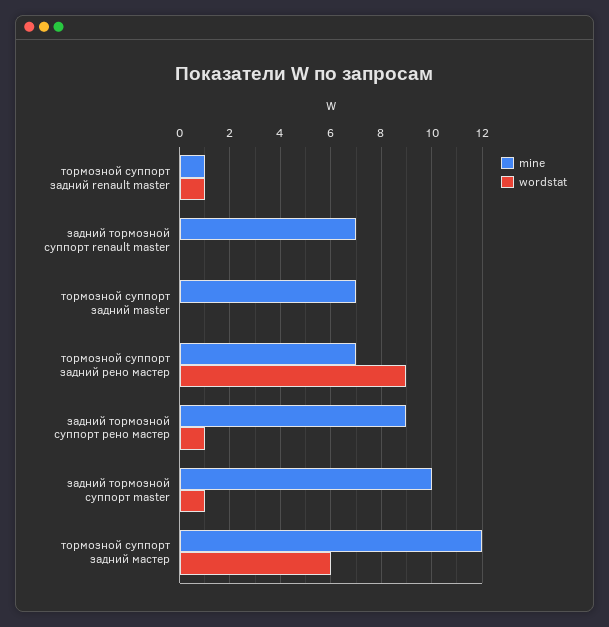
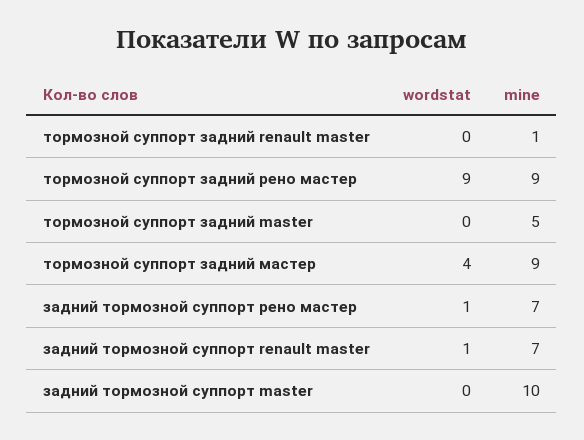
  {
    "mine": {
      "тормозной суппорт задний renault master": 1,
      "задний тормозной суппорт renault master": 7,
-     "тормозной суппорт задний master": 7,
+     "тормозной суппорт задний master": 5,
-     "тормозной суппорт задний рено мастер": 7,
+     "тормозной суппорт задний рено мастер": 9,
-     "задний тормозной суппорт рено мастер": 9,
+     "задний тормозной суппорт рено мастер": 7,
      "задний тормозной суппорт master": 10,
-     "тормозной суппорт задний мастер": 12
+     "тормозной суппорт задний мастер": 9
    },
    "wordstat": {
-     "тормозной суппорт задний renault master": 1,
+     "тормозной суппорт задний renault master": 0,
-     "задний тормозной суппорт renault master": 0,
+     "задний тормозной суппорт renault master": 1,
      "тормозной суппорт задний master": 0,
      "тормозной суппорт задний рено мастер": 9,
      "задний тормозной суппорт рено мастер": 1,
-     "задний тормозной суппорт master": 1,
+     "задний тормозной суппорт master": 0,
-     "тормозной суппорт задний мастер": 6
+     "тормозной суппорт задний мастер": 4
    }
  }

